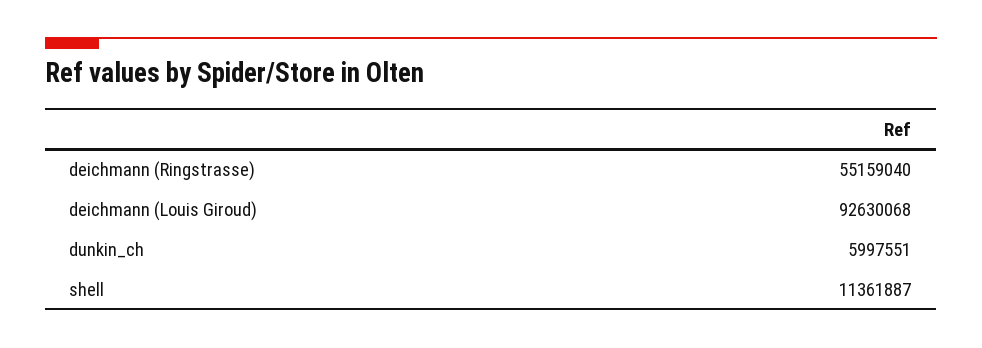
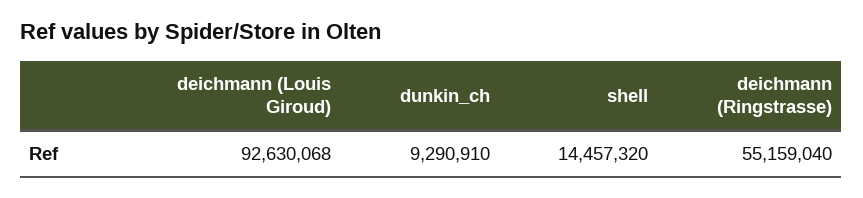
  {
    "deichmann (Ringstrasse)": 55159040,
    "deichmann (Louis Giroud)": 92630068,
-   "dunkin_ch": 5997551,
+   "dunkin_ch": 9290910,
-   "shell": 11361887
+   "shell": 14457320
  }

